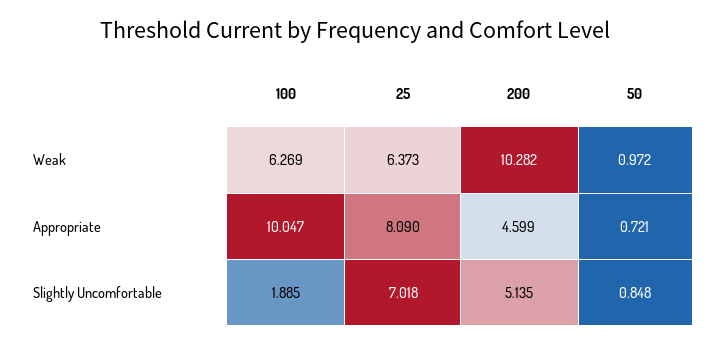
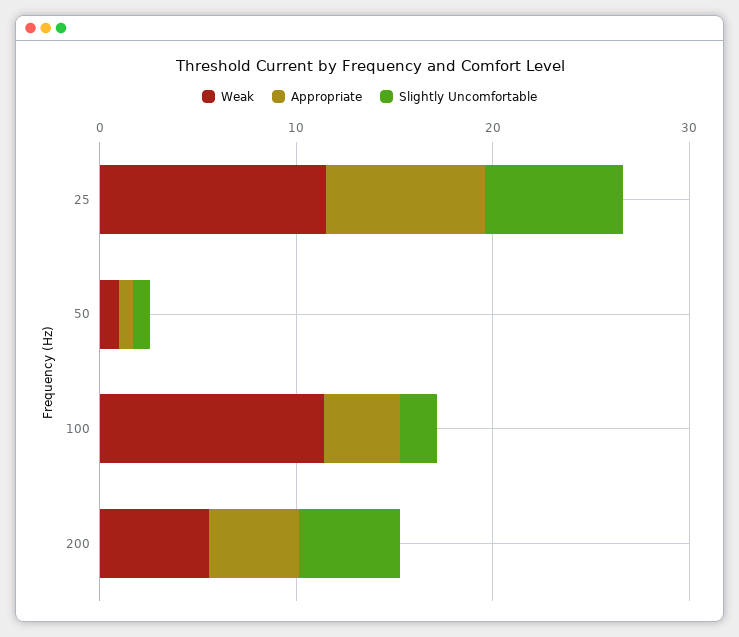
  {
    "Weak": {
-     "100": 6.269,
+     "100": 12,
-     "25": 6.373,
+     "25": 12,
-     "200": 10.282,
+     "200": 6,
      "50": 0.972
    },
    "Appropriate": {
-     "100": 10.047,
+     "100": 4,
      "25": 8.09,
      "200": 4.599,
      "50": 0.721
    },
    "Slightly Uncomfortable": {
      "100": 1.885,
      "25": 7.018,
      "200": 5.135,
      "50": 0.848
    }
  }

